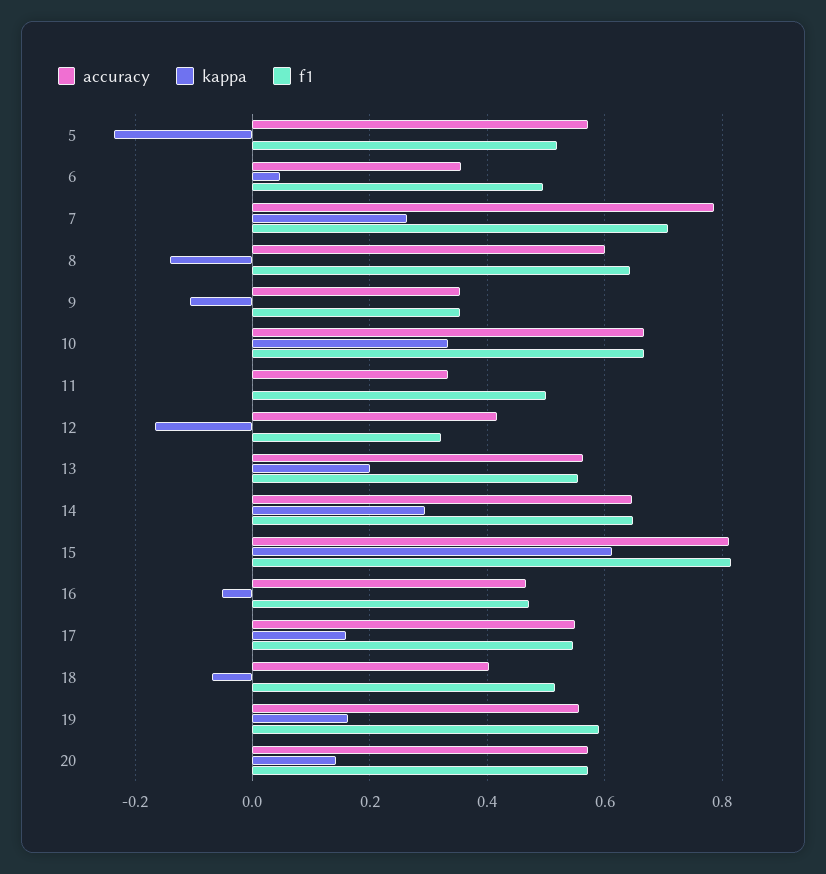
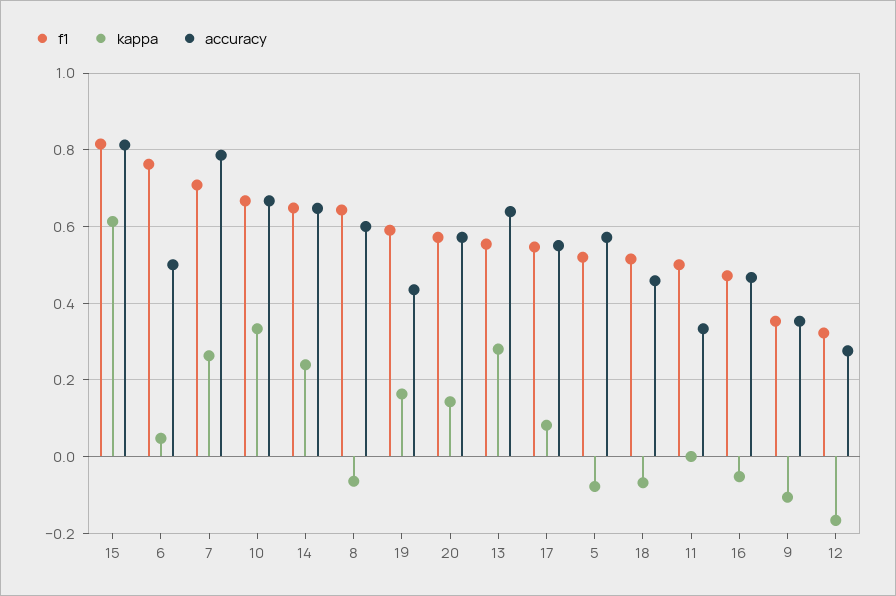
  {
    "accuracy": {
      "5": 0.58,
-     "6": 0.36,
+     "6": 0.5,
      "7": 0.78,
      "8": 0.6,
      "9": 0.36,
      "10": 0.66,
      "11": 0.34,
-     "12": 0.42,
+     "12": 0.28,
-     "13": 0.56,
+     "13": 0.64,
      "14": 0.64,
      "15": 0.82,
      "16": 0.46,
      "17": 0.56,
-     "18": 0.4,
+     "18": 0.46,
-     "19": 0.56,
+     "19": 0.44,
      "20": 0.58
    },
    "kappa": {
-     "5": -0.24,
+     "5": -0.08,
      "6": 0.04,
      "7": 0.26,
-     "8": -0.14,
+     "8": -0.06,
      "9": -0.1,
      "10": 0.34,
      "11": 0,
      "12": -0.16,
-     "13": 0.2,
+     "13": 0.28,
-     "14": 0.3,
+     "14": 0.24,
      "15": 0.62,
      "16": -0.06,
-     "17": 0.16,
+     "17": 0.08,
      "18": -0.06,
      "19": 0.16,
      "20": 0.14
    },
    "f1": {
      "5": 0.52,
-     "6": 0.5,
+     "6": 0.76,
      "7": 0.7,
      "8": 0.64,
      "9": 0.36,
      "10": 0.66,
      "11": 0.5,
      "12": 0.32,
      "13": 0.56,
      "14": 0.64,
      "15": 0.82,
      "16": 0.48,
      "17": 0.54,
      "18": 0.52,
      "19": 0.6,
      "20": 0.58
    }
  }

